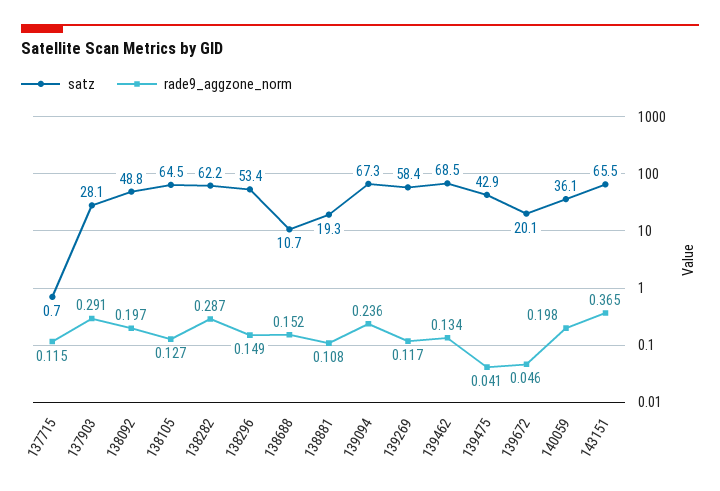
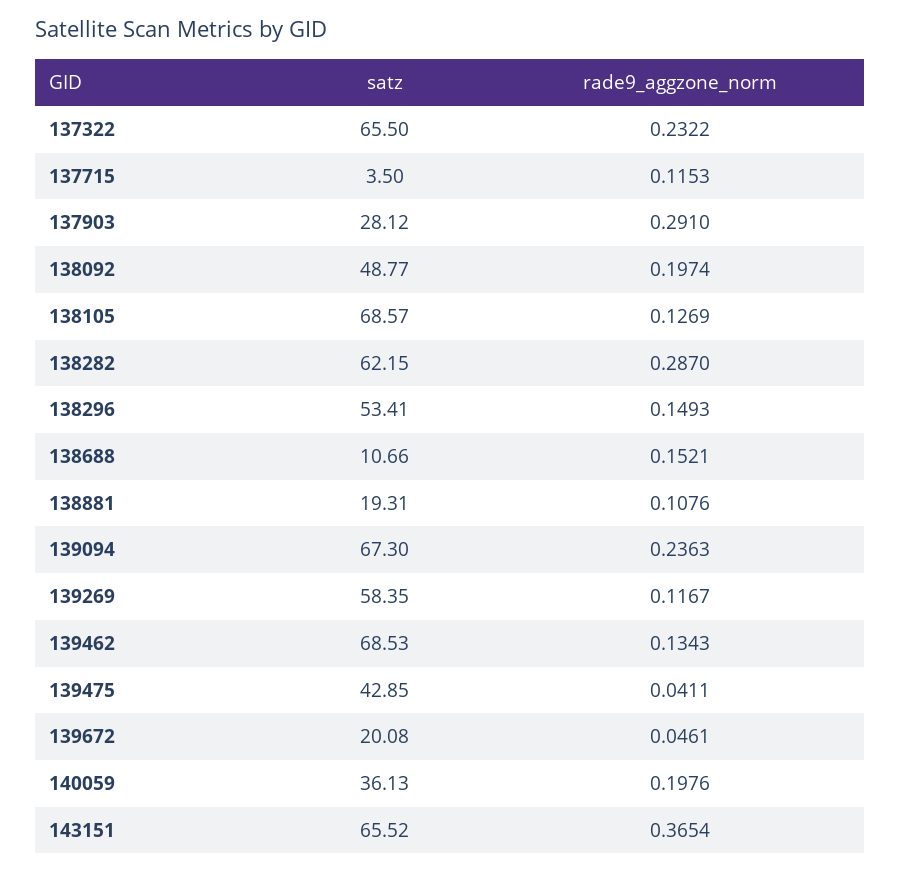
  {
    "satz": {
-     "137715": 0.7,
+     "137715": 3.5,
      "137903": 28.12,
      "138092": 48.77,
-     "138105": 64.5,
+     "138105": 68.57,
      "138282": 62.15,
      "138296": 53.41,
      "138688": 10.66,
      "138881": 19.31,
      "139094": 67.3,
      "139269": 58.35,
      "139462": 68.53,
      "139475": 42.85,
      "139672": 20.08,
      "140059": 36.13,
-     "143151": 65.52
+     "143151": 65.52,
+     "137322": 65.5
    },
    "rade9_aggzone_norm": {
      "137715": 0.1153,
      "137903": 0.291,
      "138092": 0.1974,
      "138105": 0.1269,
      "138282": 0.287,
      "138296": 0.1493,
      "138688": 0.1521,
      "138881": 0.1076,
      "139094": 0.2363,
      "139269": 0.1167,
      "139462": 0.1343,
      "139475": 0.0411,
      "139672": 0.0461,
      "140059": 0.1976,
-     "143151": 0.3654
+     "143151": 0.3654,
+     "137322": 0.2322
    }
  }

